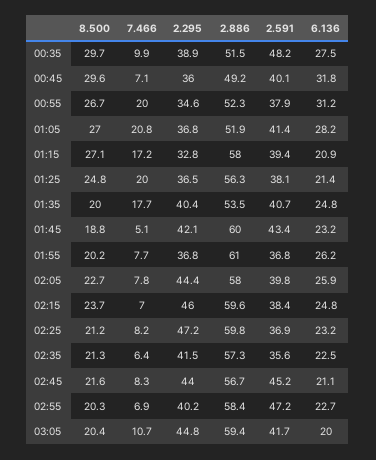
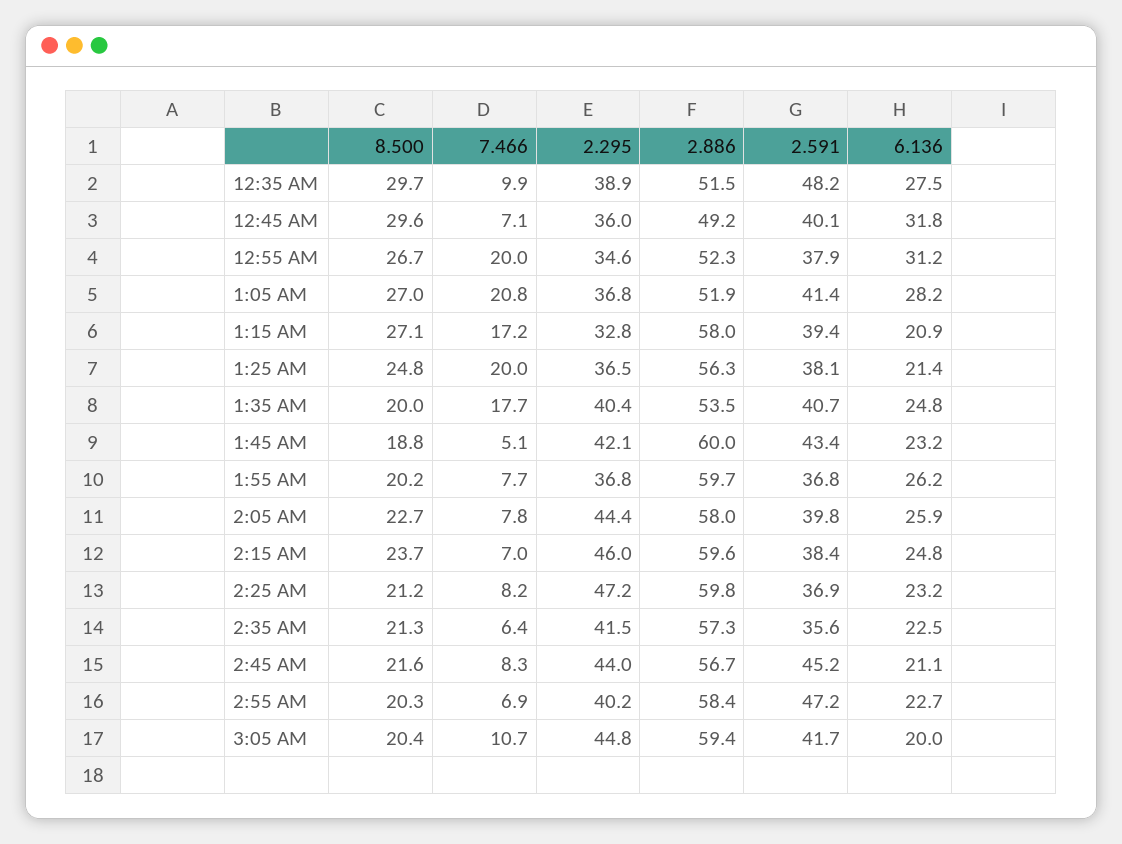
  {
    "8.500": {
      "00:35": 29.7,
      "00:45": 29.6,
      "00:55": 26.7,
      "01:05": 27,
      "01:15": 27.1,
      "01:25": 24.8,
      "01:35": 20,
      "01:45": 18.8,
      "01:55": 20.2,
      "02:05": 22.7,
      "02:15": 23.7,
      "02:25": 21.2,
      "02:35": 21.3,
      "02:45": 21.6,
      "02:55": 20.3,
      "03:05": 20.4
    },
    "7.466": {
      "00:35": 9.9,
      "00:45": 7.1,
      "00:55": 20,
      "01:05": 20.8,
      "01:15": 17.2,
      "01:25": 20,
      "01:35": 17.7,
      "01:45": 5.1,
      "01:55": 7.7,
      "02:05": 7.8,
      "02:15": 7,
      "02:25": 8.2,
      "02:35": 6.4,
      "02:45": 8.3,
      "02:55": 6.9,
      "03:05": 10.7
    },
    "2.295": {
      "00:35": 38.9,
      "00:45": 36,
      "00:55": 34.6,
      "01:05": 36.8,
      "01:15": 32.8,
      "01:25": 36.5,
      "01:35": 40.4,
      "01:45": 42.1,
      "01:55": 36.8,
      "02:05": 44.4,
      "02:15": 46,
      "02:25": 47.2,
      "02:35": 41.5,
      "02:45": 44,
      "02:55": 40.2,
      "03:05": 44.8
    },
    "2.886": {
      "00:35": 51.5,
      "00:45": 49.2,
      "00:55": 52.3,
      "01:05": 51.9,
      "01:15": 58,
      "01:25": 56.3,
      "01:35": 53.5,
      "01:45": 60,
-     "01:55": 61,
+     "01:55": 59.7,
      "02:05": 58,
      "02:15": 59.6,
      "02:25": 59.8,
      "02:35": 57.3,
      "02:45": 56.7,
      "02:55": 58.4,
      "03:05": 59.4
    },
    "2.591": {
      "00:35": 48.2,
      "00:45": 40.1,
      "00:55": 37.9,
      "01:05": 41.4,
      "01:15": 39.4,
      "01:25": 38.1,
      "01:35": 40.7,
      "01:45": 43.4,
      "01:55": 36.8,
      "02:05": 39.8,
      "02:15": 38.4,
      "02:25": 36.9,
      "02:35": 35.6,
      "02:45": 45.2,
      "02:55": 47.2,
      "03:05": 41.7
    },
    "6.136": {
      "00:35": 27.5,
      "00:45": 31.8,
      "00:55": 31.2,
      "01:05": 28.2,
      "01:15": 20.9,
      "01:25": 21.4,
      "01:35": 24.8,
      "01:45": 23.2,
      "01:55": 26.2,
      "02:05": 25.9,
      "02:15": 24.8,
      "02:25": 23.2,
      "02:35": 22.5,
      "02:45": 21.1,
      "02:55": 22.7,
      "03:05": 20
    }
  }

